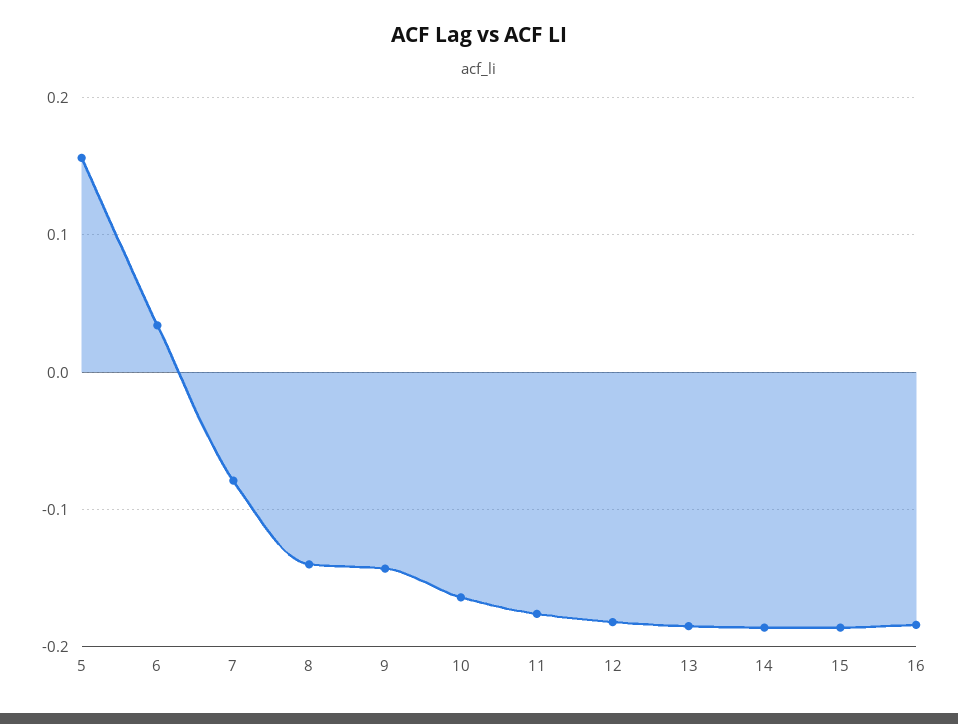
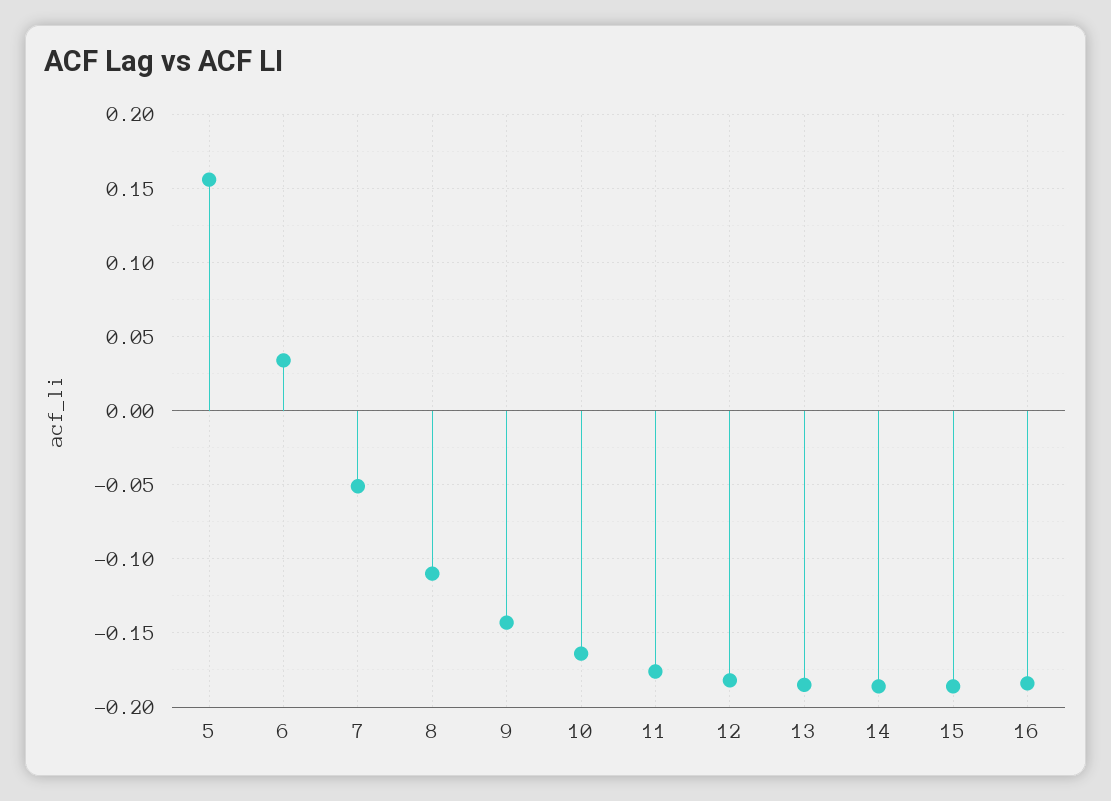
  {
    "5": 0.155,
    "6": 0.035,
-   "7": -0.08,
+   "7": -0.05,
-   "8": -0.14,
+   "8": -0.11,
    "9": -0.145,
    "10": -0.165,
    "11": -0.175,
    "12": -0.18,
    "13": -0.185,
    "14": -0.185,
    "15": -0.185,
    "16": -0.185
  }

